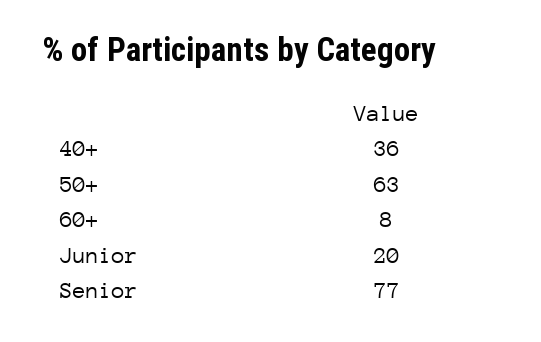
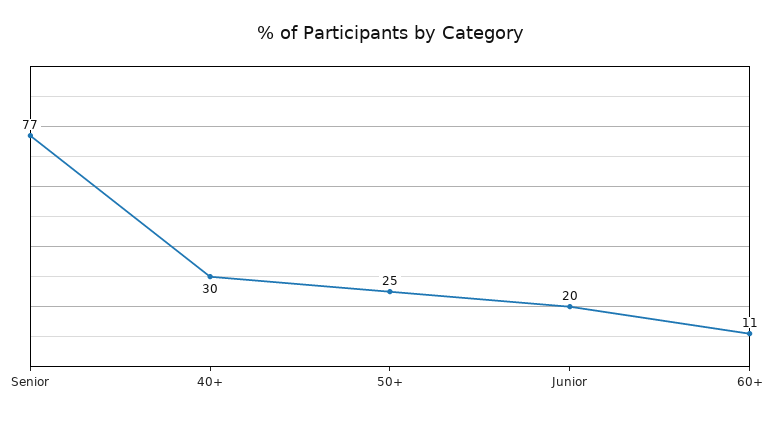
  {
-   "40+": 36,
+   "40+": 30,
-   "50+": 63,
+   "50+": 25,
-   "60+": 8,
+   "60+": 11,
    "Junior": 20,
    "Senior": 77
  }

